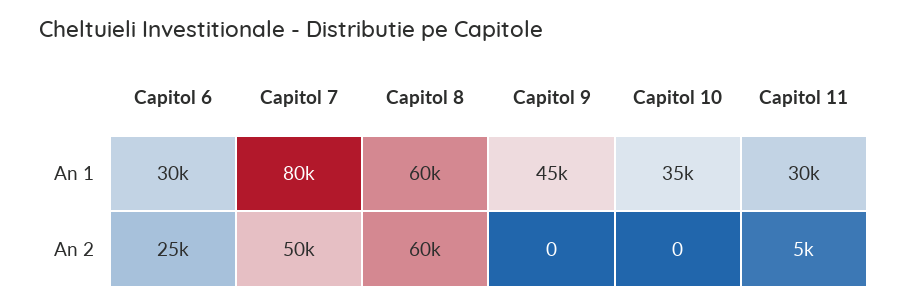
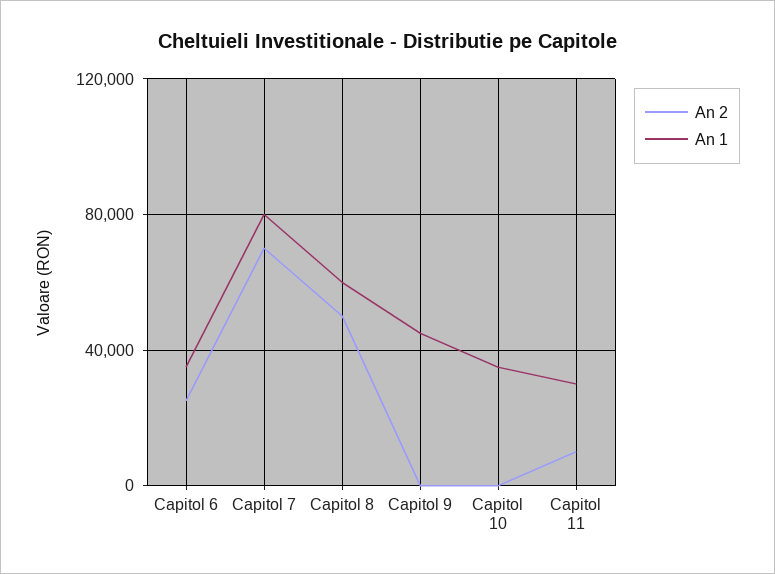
  {
    "An 1": {
-     "Capitol 6": 30000,
+     "Capitol 6": 35000,
      "Capitol 7": 80000,
      "Capitol 8": 60000,
      "Capitol 9": 45000,
      "Capitol 10": 35000,
      "Capitol 11": 30000
    },
    "An 2": {
      "Capitol 6": 25000,
-     "Capitol 7": 50000,
+     "Capitol 7": 70000,
-     "Capitol 8": 60000,
+     "Capitol 8": 50000,
      "Capitol 9": 0,
      "Capitol 10": 0,
-     "Capitol 11": 5000
+     "Capitol 11": 10000
    }
  }

